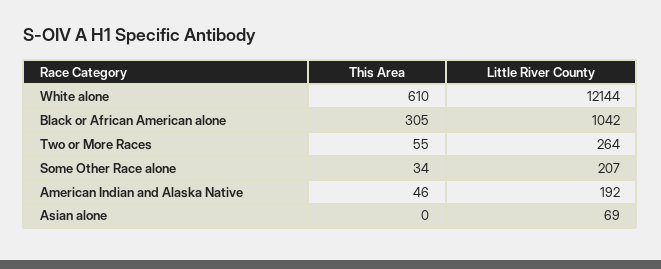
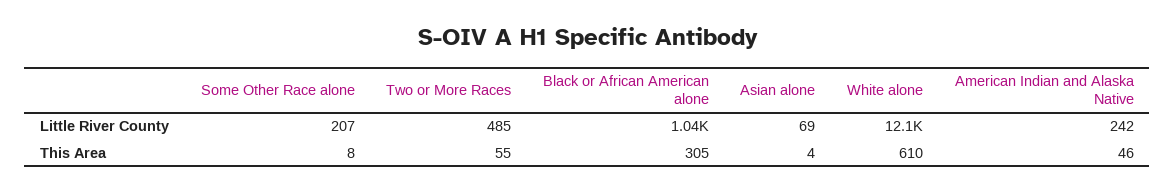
  {
    "This Area": {
      "White alone": 610,
      "Black or African American alone": 305,
      "Two or More Races": 55,
-     "Some Other Race alone": 34,
+     "Some Other Race alone": 8,
      "American Indian and Alaska Native": 46,
-     "Asian alone": 0
+     "Asian alone": 4
    },
    "Little River County": {
      "White alone": 12144,
      "Black or African American alone": 1042,
-     "Two or More Races": 264,
+     "Two or More Races": 485,
      "Some Other Race alone": 207,
-     "American Indian and Alaska Native": 192,
+     "American Indian and Alaska Native": 242,
      "Asian alone": 69
    }
  }

